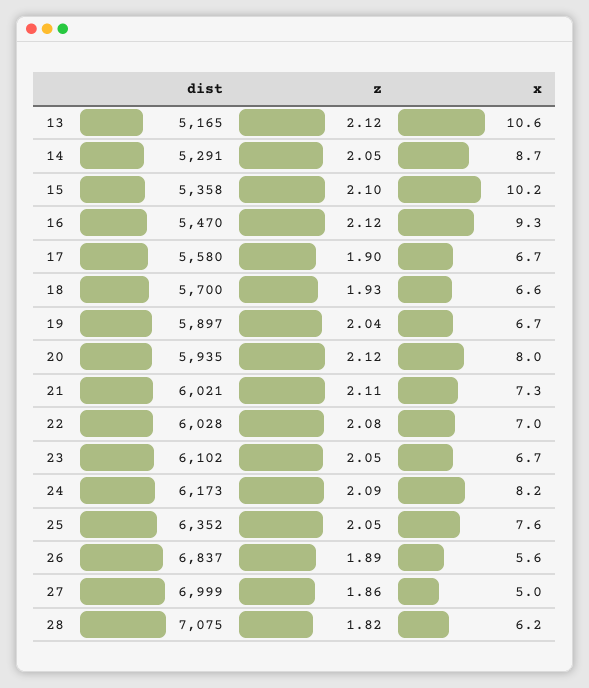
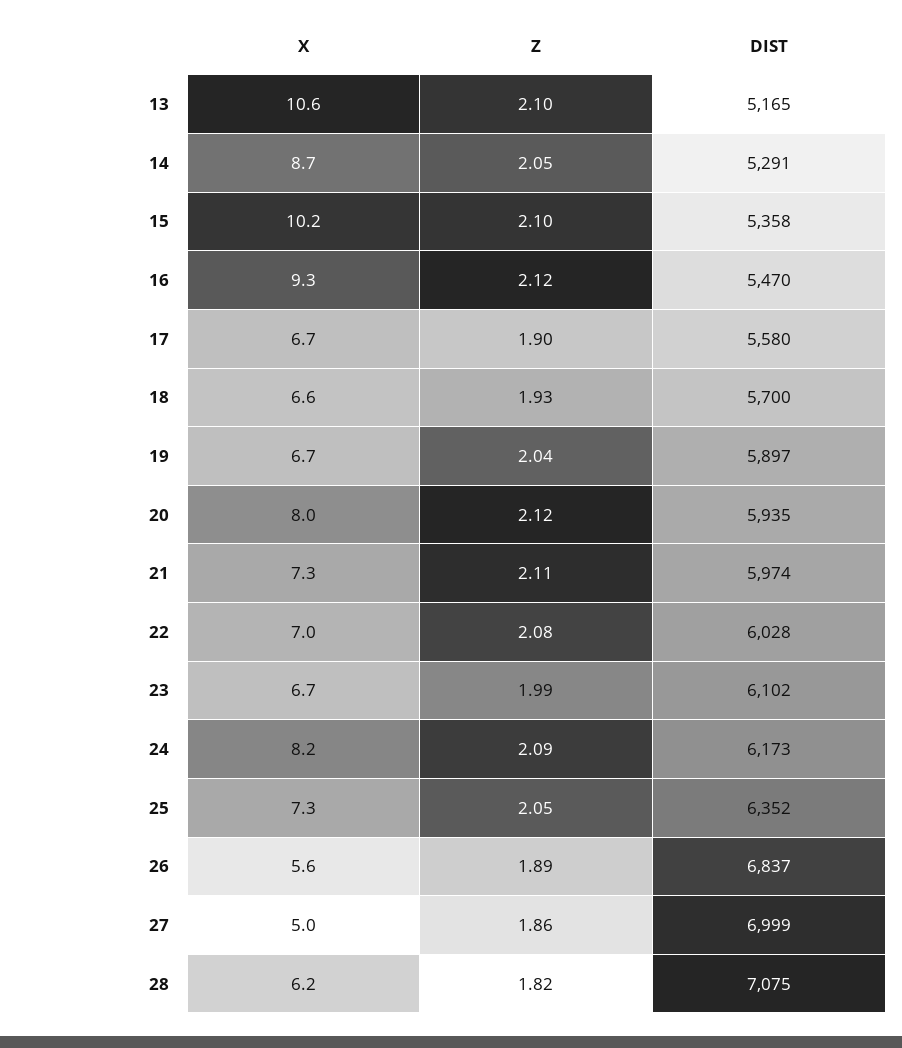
  {
    "dist": {
      "13": 5165,
      "14": 5291,
      "15": 5358,
      "16": 5470,
      "17": 5580,
      "18": 5700,
      "19": 5897,
      "20": 5935,
-     "21": 6021,
+     "21": 5974,
      "22": 6028,
      "23": 6102,
      "24": 6173,
      "25": 6352,
      "26": 6837,
      "27": 6999,
      "28": 7075
    },
    "z": {
-     "13": 2.12,
+     "13": 2.1,
      "14": 2.05,
      "15": 2.1,
      "16": 2.12,
      "17": 1.9,
      "18": 1.93,
      "19": 2.04,
      "20": 2.12,
      "21": 2.11,
      "22": 2.08,
-     "23": 2.05,
+     "23": 1.99,
      "24": 2.09,
      "25": 2.05,
      "26": 1.89,
      "27": 1.86,
      "28": 1.82
    },
    "x": {
      "13": 10.6,
      "14": 8.7,
      "15": 10.2,
      "16": 9.3,
      "17": 6.7,
      "18": 6.6,
      "19": 6.7,
      "20": 8,
      "21": 7.3,
      "22": 7,
      "23": 6.7,
      "24": 8.2,
-     "25": 7.6,
+     "25": 7.3,
      "26": 5.6,
      "27": 5,
      "28": 6.2
    }
  }

